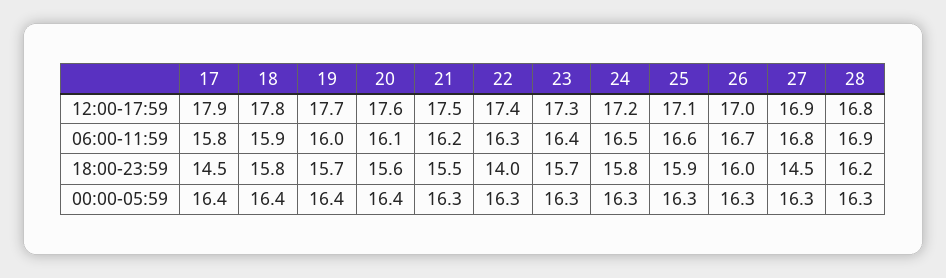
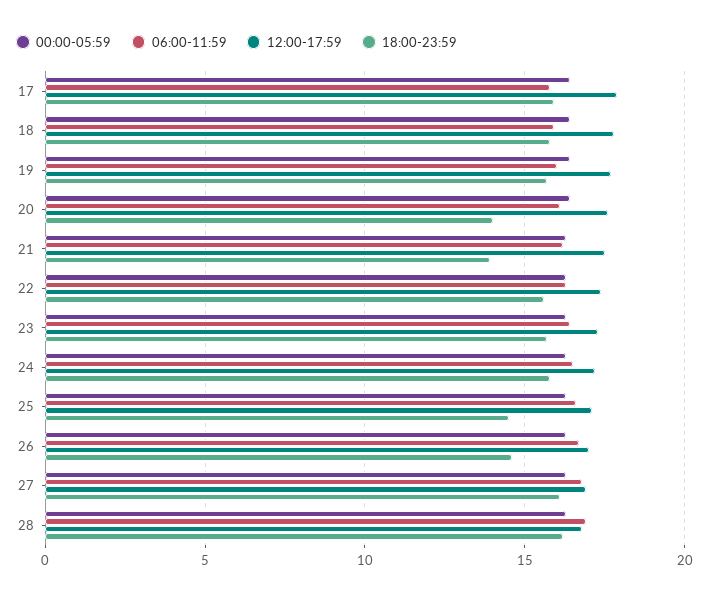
  {
    "12:00-17:59": {
      "17": 17.9,
      "18": 17.8,
      "19": 17.7,
      "20": 17.6,
      "21": 17.5,
      "22": 17.4,
      "23": 17.3,
      "24": 17.2,
      "25": 17.1,
      "26": 17,
      "27": 16.9,
      "28": 16.8
    },
    "06:00-11:59": {
      "17": 15.8,
      "18": 15.9,
      "19": 16,
      "20": 16.1,
      "21": 16.2,
      "22": 16.3,
      "23": 16.4,
      "24": 16.5,
      "25": 16.6,
      "26": 16.7,
      "27": 16.8,
      "28": 16.9
    },
    "18:00-23:59": {
-     "17": 14.5,
+     "17": 16,
      "18": 15.8,
      "19": 15.7,
-     "20": 15.6,
+     "20": 14,
-     "21": 15.5,
+     "21": 14,
-     "22": 14,
+     "22": 15.5,
      "23": 15.7,
      "24": 15.8,
-     "25": 15.9,
+     "25": 14.5,
-     "26": 16,
+     "26": 14.5,
-     "27": 14.5,
+     "27": 16,
      "28": 16.2
    },
    "00:00-05:59": {
      "17": 16.4,
      "18": 16.4,
      "19": 16.4,
      "20": 16.4,
      "21": 16.3,
      "22": 16.3,
      "23": 16.3,
      "24": 16.3,
      "25": 16.3,
      "26": 16.3,
      "27": 16.3,
      "28": 16.3
    }
  }

